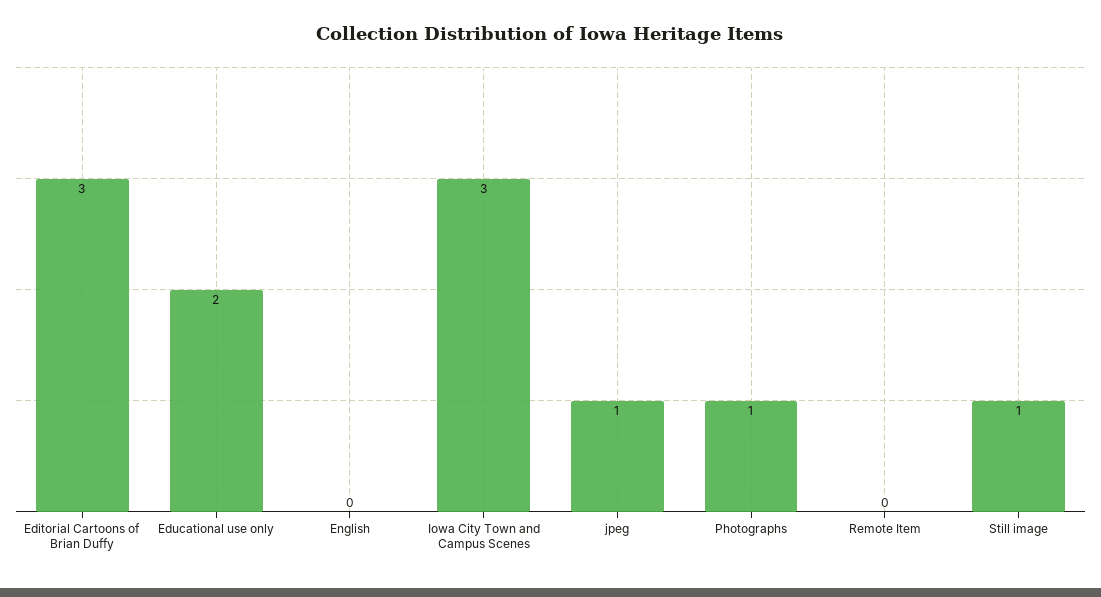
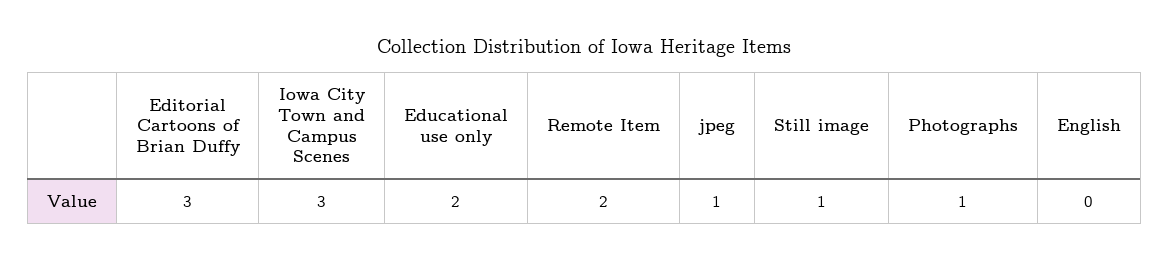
  {
    "Editorial Cartoons of Brian Duffy": 3,
    "Educational use only": 2,
    "English": 0,
    "Iowa City Town and Campus Scenes": 3,
    "jpeg": 1,
    "Photographs": 1,
-   "Remote Item": 0,
+   "Remote Item": 2,
    "Still image": 1
  }

